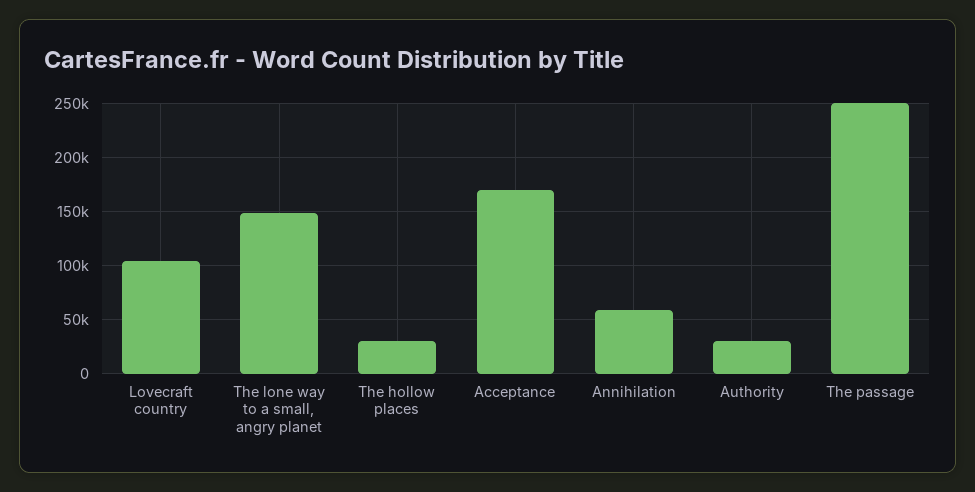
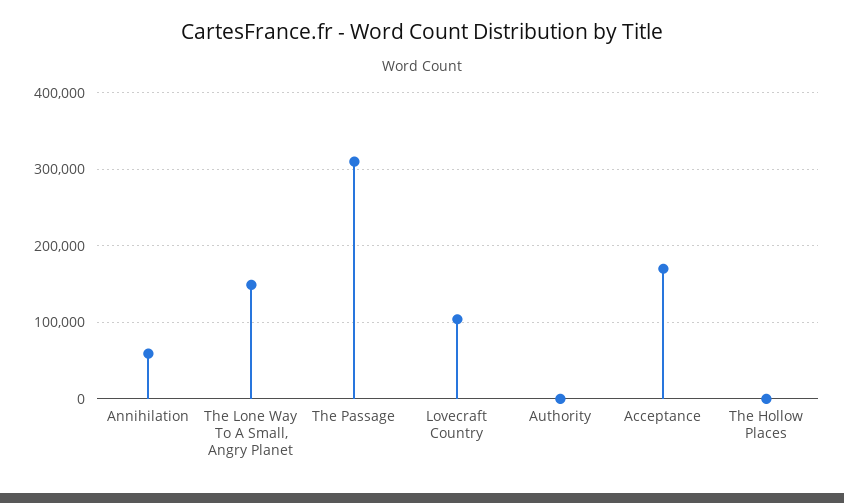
  {
    "Lovecraft country": 100000,
    "The lone way to a small, angry planet": 150000,
-   "The hollow places": 30000,
+   "The hollow places": 0,
    "Acceptance": 170000,
    "Annihilation": 60000,
-   "Authority": 30000,
+   "Authority": 0,
-   "The passage": 250000
+   "The passage": 310000
  }

